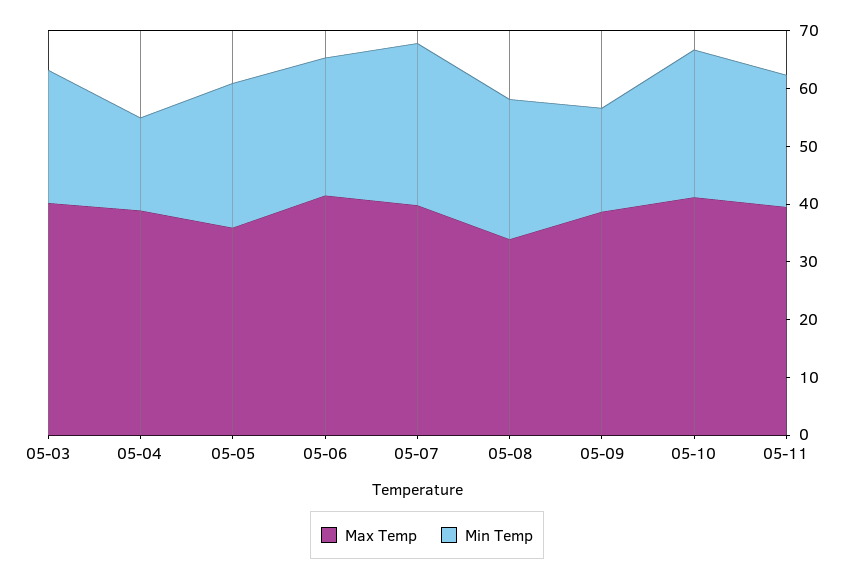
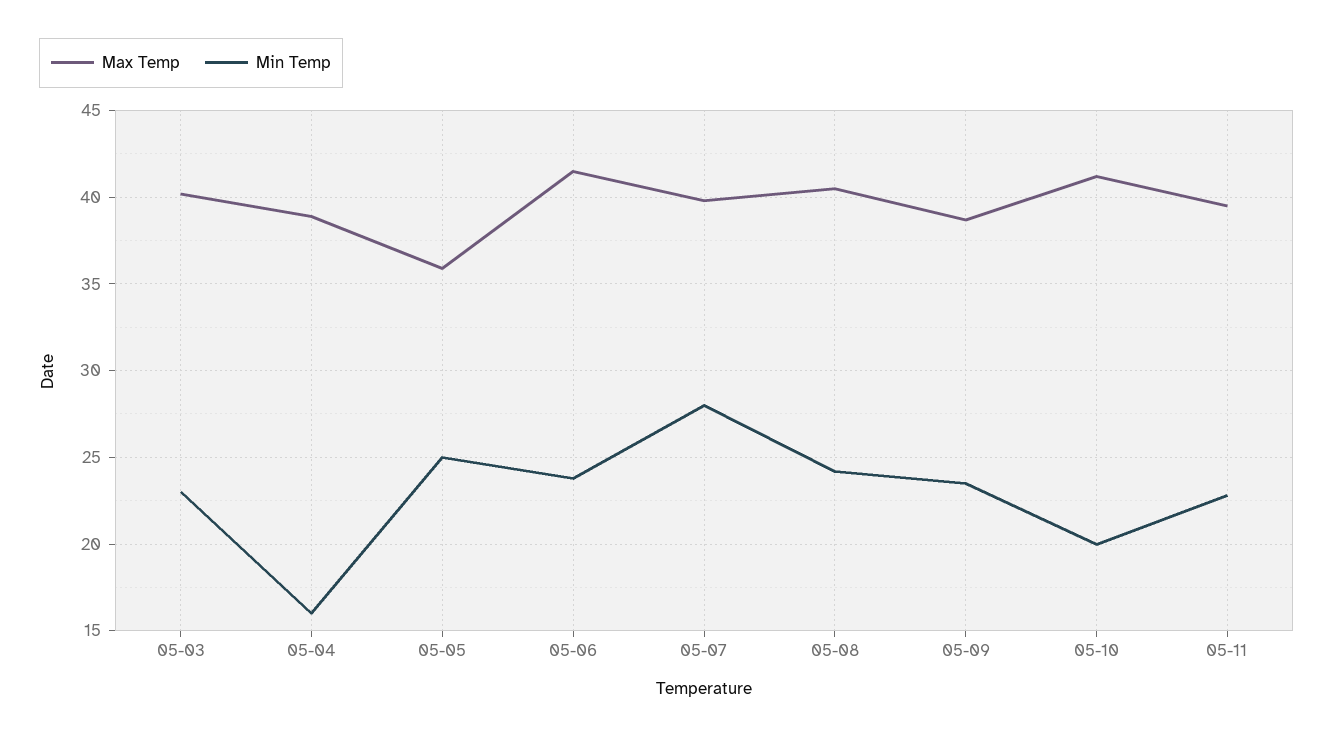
  {
    "Max Temp": {
      "05-03": 40,
      "05-04": 39,
      "05-05": 36,
      "05-06": 41.5,
      "05-07": 40,
-     "05-08": 34,
+     "05-08": 40.5,
      "05-09": 38.5,
      "05-10": 41,
      "05-11": 39.5
    },
    "Min Temp": {
      "05-03": 23,
      "05-04": 16,
      "05-05": 25,
      "05-06": 24,
      "05-07": 28,
      "05-08": 24,
-     "05-09": 18,
+     "05-09": 23.5,
-     "05-10": 26,
+     "05-10": 20,
      "05-11": 23
    }
  }

